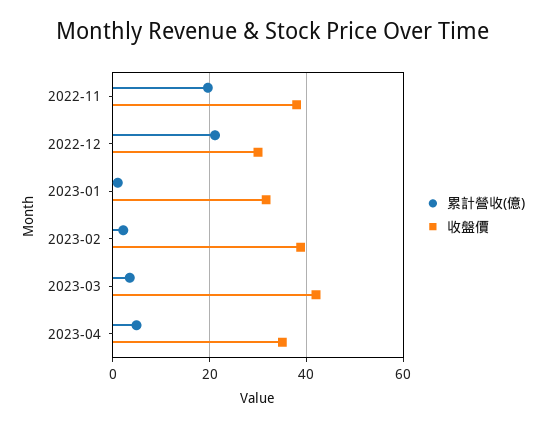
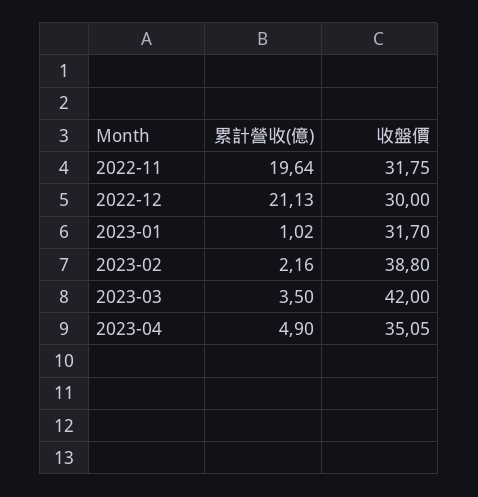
  {
    "累計營收(億)": {
      "2022-11": 19.64,
      "2022-12": 21.13,
      "2023-01": 1.02,
      "2023-02": 2.16,
      "2023-03": 3.5,
      "2023-04": 4.9
    },
    "收盤價": {
-     "2022-11": 38,
+     "2022-11": 31.75,
      "2022-12": 30,
      "2023-01": 31.7,
      "2023-02": 38.8,
      "2023-03": 42,
      "2023-04": 35.05
    }
  }

